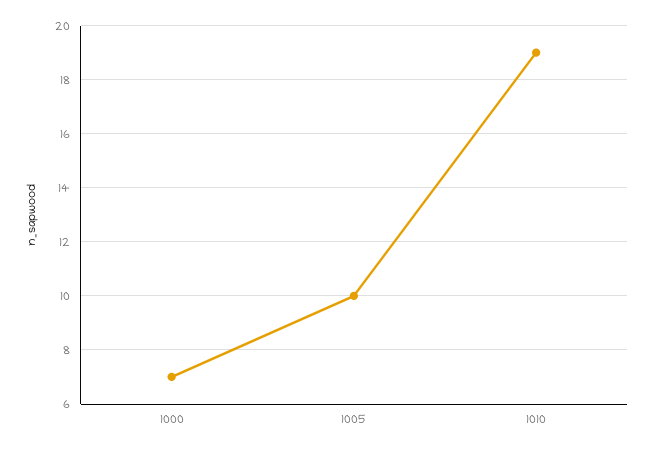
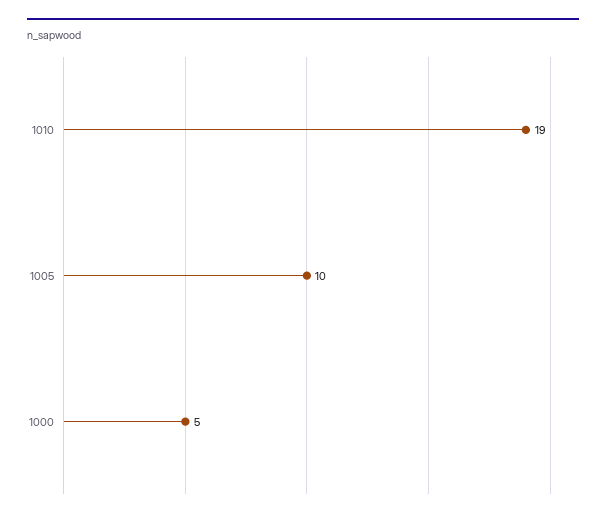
  {
-   "1000": 7,
+   "1000": 5,
    "1005": 10,
    "1010": 19
  }

